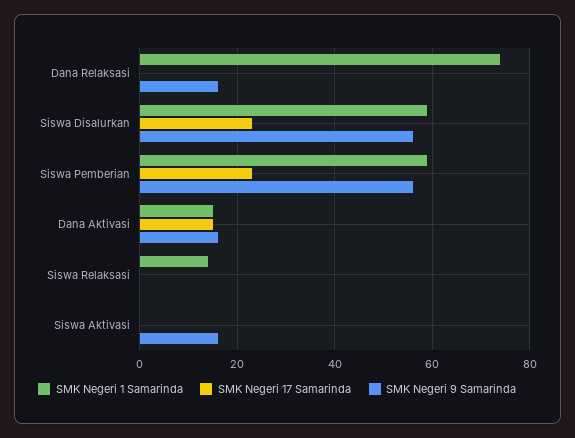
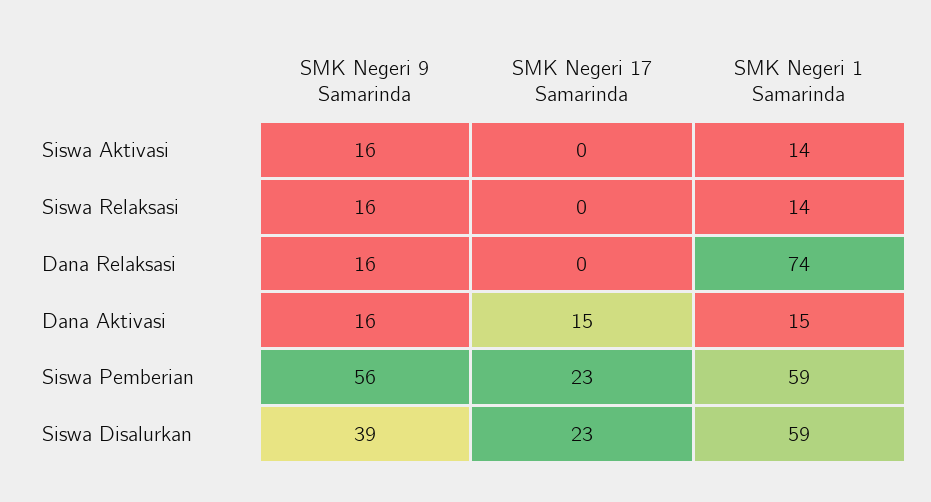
  {
    "SMK Negeri 1 Samarinda": {
      "Dana Relaksasi": 74,
      "Siswa Disalurkan": 59,
      "Siswa Pemberian": 59,
      "Dana Aktivasi": 15,
      "Siswa Relaksasi": 14,
-     "Siswa Aktivasi": 0
+     "Siswa Aktivasi": 14
    },
    "SMK Negeri 17 Samarinda": {
      "Dana Relaksasi": 0,
      "Siswa Disalurkan": 23,
      "Siswa Pemberian": 23,
      "Dana Aktivasi": 15,
      "Siswa Relaksasi": 0,
      "Siswa Aktivasi": 0
    },
    "SMK Negeri 9 Samarinda": {
      "Dana Relaksasi": 16,
-     "Siswa Disalurkan": 55,
+     "Siswa Disalurkan": 39,
      "Siswa Pemberian": 56,
      "Dana Aktivasi": 16,
-     "Siswa Relaksasi": 0,
+     "Siswa Relaksasi": 16,
      "Siswa Aktivasi": 16
    }
  }

